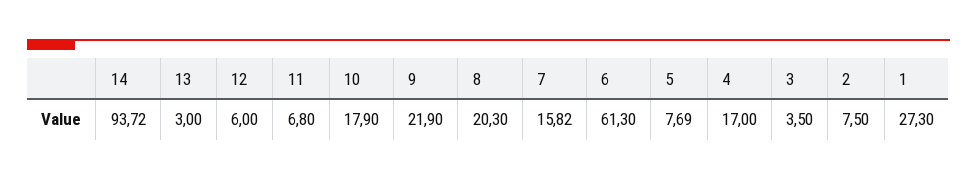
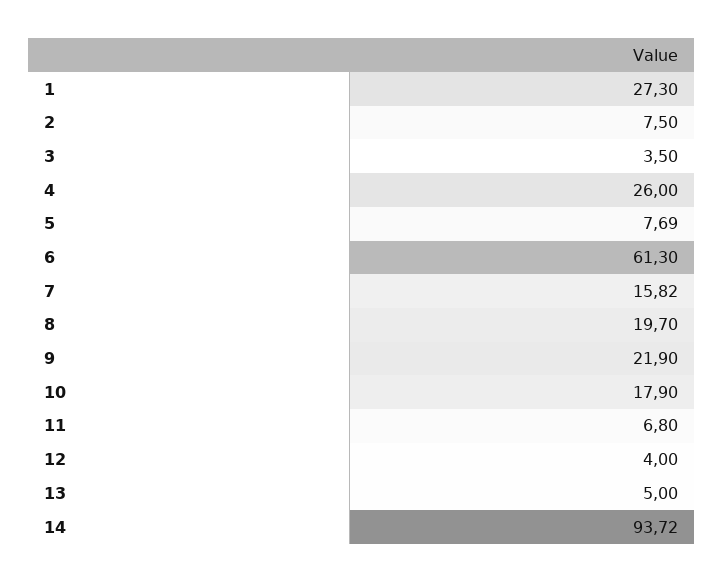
  {
    "14": 93.72,
-   "13": 3,
+   "13": 5,
-   "12": 6,
+   "12": 4,
    "11": 6.8,
    "10": 17.9,
    "9": 21.9,
-   "8": 20.3,
+   "8": 19.7,
    "7": 15.82,
    "6": 61.3,
    "5": 7.69,
-   "4": 17,
+   "4": 26,
    "3": 3.5,
    "2": 7.5,
    "1": 27.3
  }

